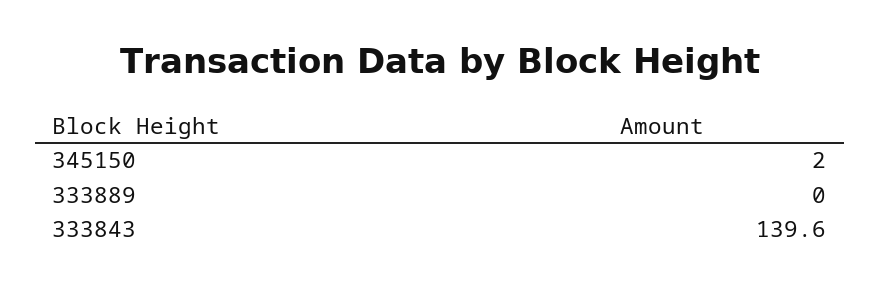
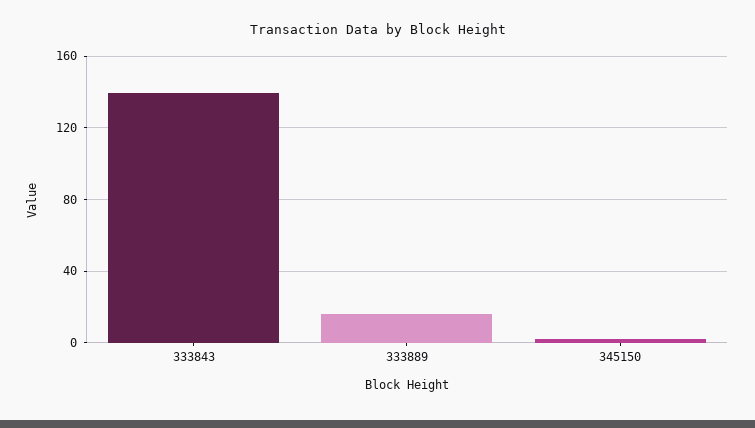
  {
    "345150": 2,
-   "333889": 0,
+   "333889": 15,
    "333843": 139.6
  }

